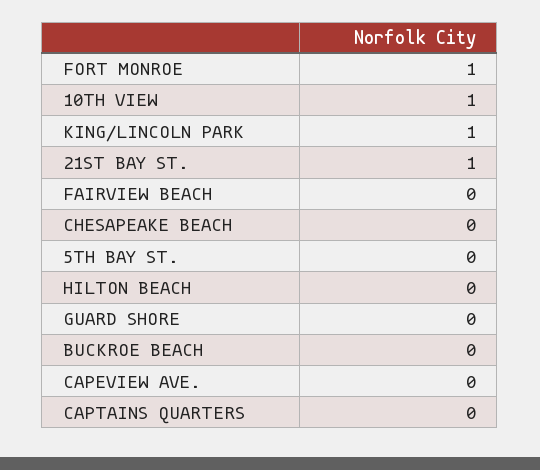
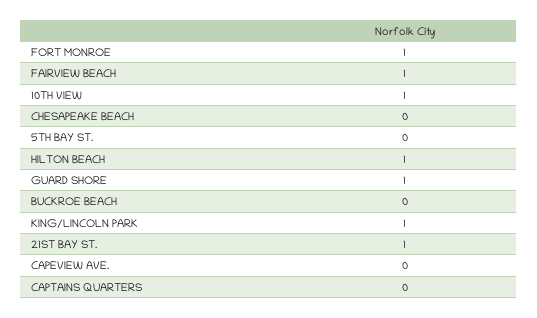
  {
    "FORT MONROE": 1,
    "10TH VIEW": 1,
    "KING/LINCOLN PARK": 1,
    "21ST BAY ST.": 1,
-   "FAIRVIEW BEACH": 0,
+   "FAIRVIEW BEACH": 1,
    "CHESAPEAKE BEACH": 0,
    "5TH BAY ST.": 0,
-   "HILTON BEACH": 0,
+   "HILTON BEACH": 1,
-   "GUARD SHORE": 0,
+   "GUARD SHORE": 1,
    "BUCKROE BEACH": 0,
    "CAPEVIEW AVE.": 0,
    "CAPTAINS QUARTERS": 0
  }

